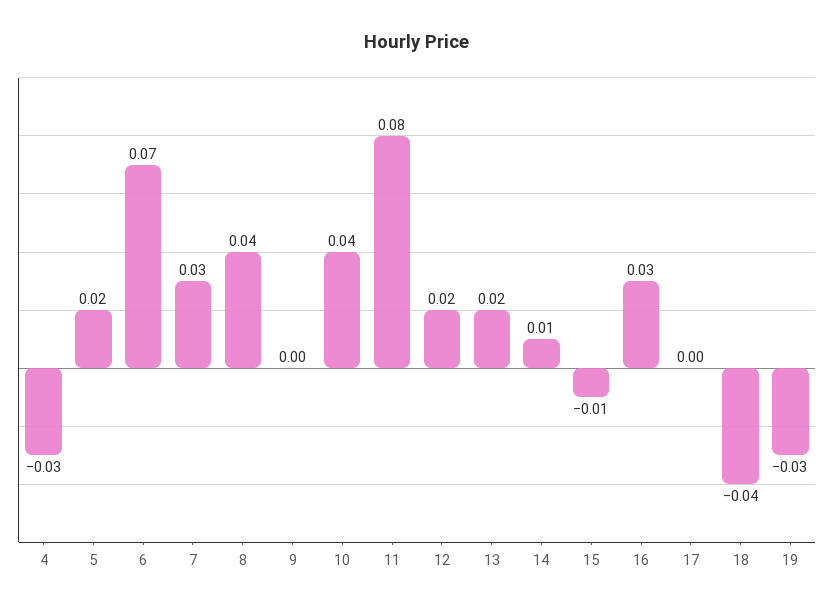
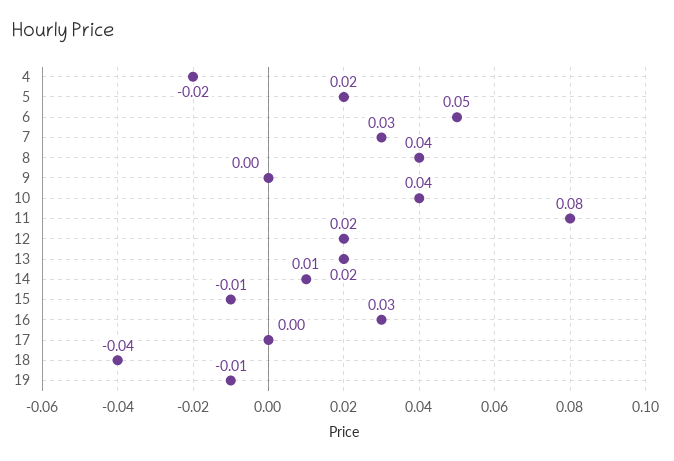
  {
-   "4": -0.03,
+   "4": -0.02,
    "5": 0.02,
-   "6": 0.07,
+   "6": 0.05,
    "7": 0.03,
    "8": 0.04,
    "9": 0,
    "10": 0.04,
    "11": 0.08,
    "12": 0.02,
    "13": 0.02,
    "14": 0.01,
    "15": -0.01,
    "16": 0.03,
    "17": 0,
    "18": -0.04,
-   "19": -0.03
+   "19": -0.01
  }

